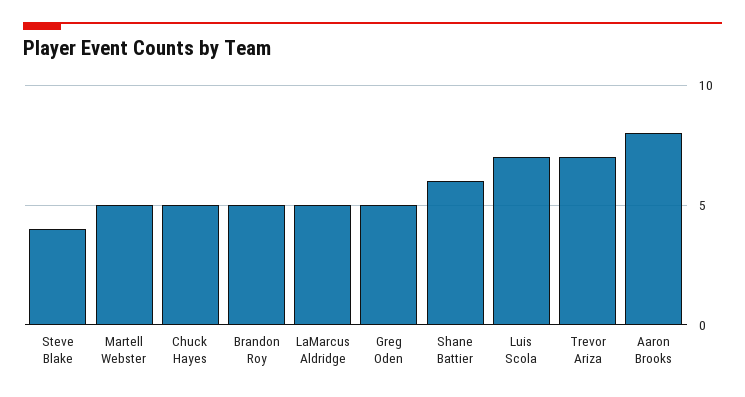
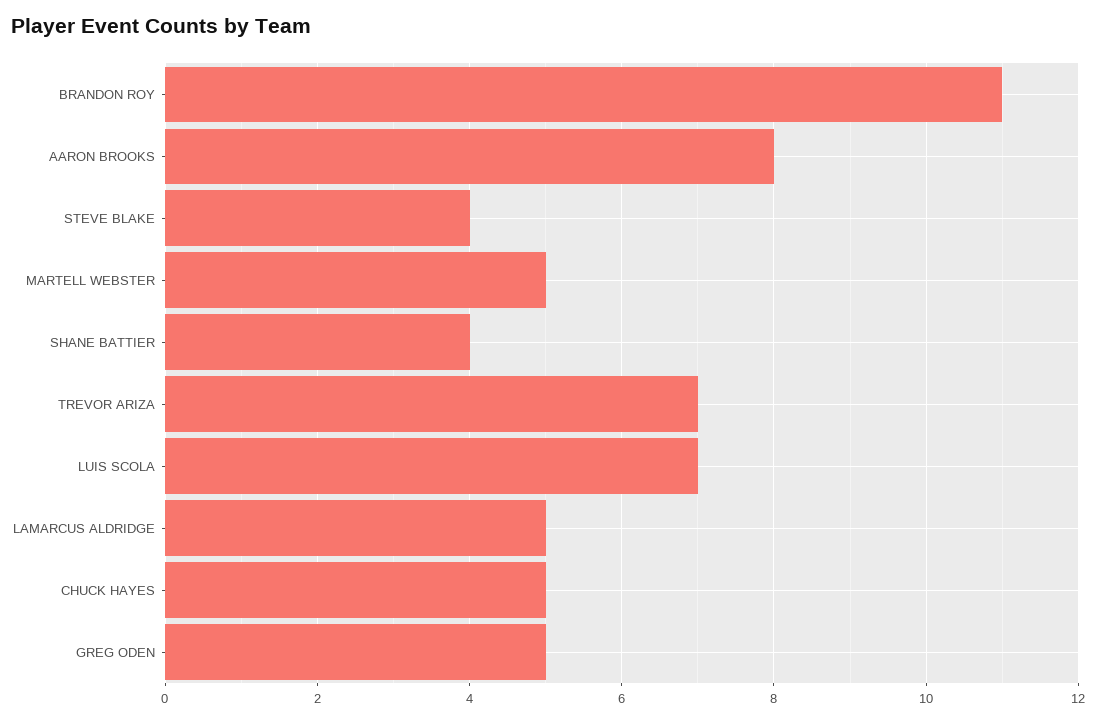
  {
    "Steve Blake": 4,
    "Martell Webster": 5,
    "Chuck Hayes": 5,
-   "Brandon Roy": 5,
+   "Brandon Roy": 11,
    "LaMarcus Aldridge": 5,
    "Greg Oden": 5,
-   "Shane Battier": 6,
+   "Shane Battier": 4,
    "Luis Scola": 7,
    "Trevor Ariza": 7,
    "Aaron Brooks": 8
  }

